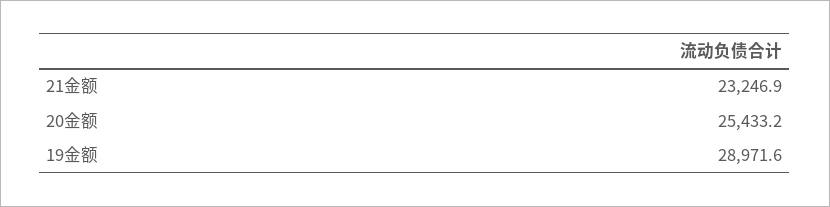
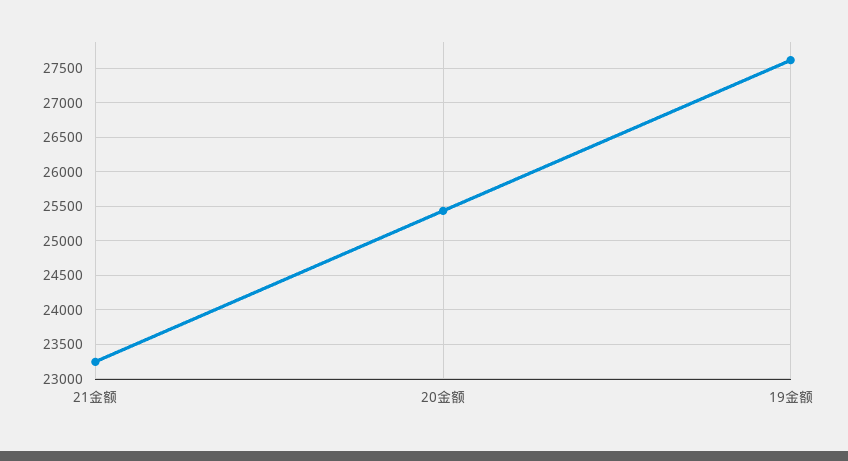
  {
    "21金额": 23246.9,
    "20金额": 25433.2,
-   "19金额": 28971.6
+   "19金额": 27600
  }

